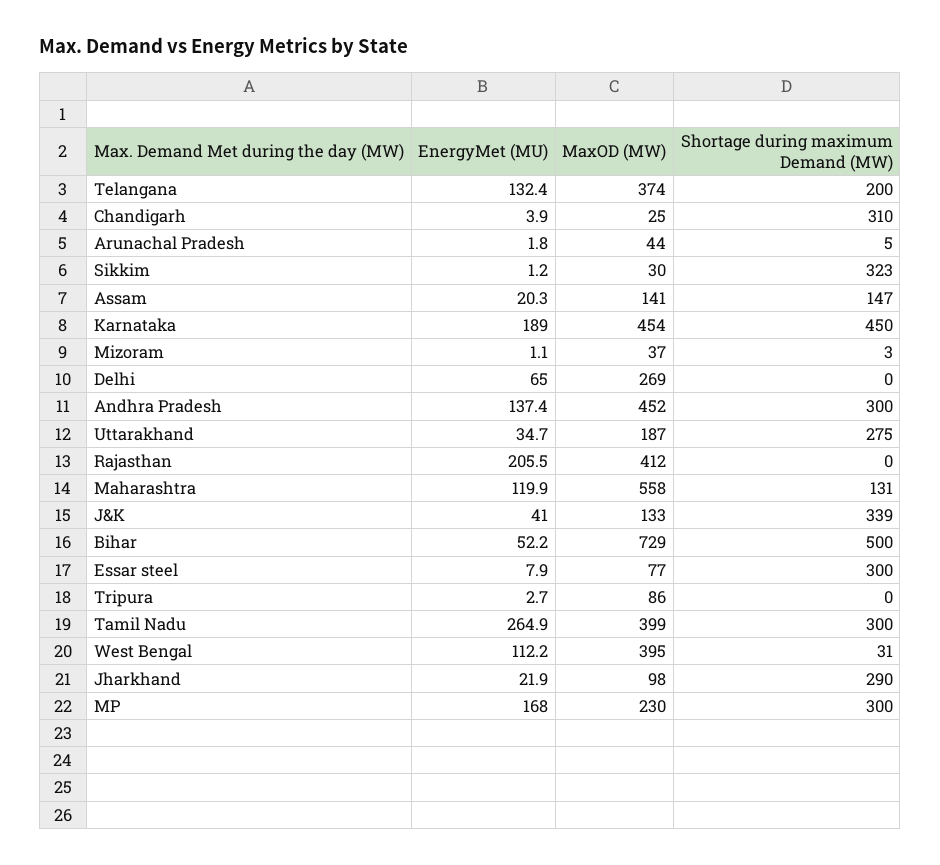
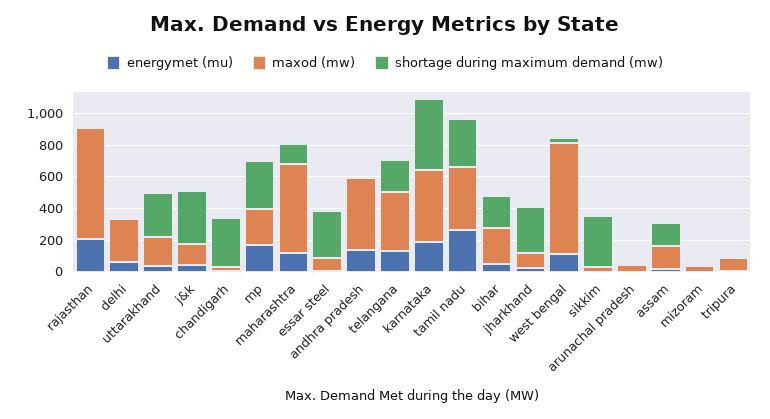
  {
    "EnergyMet (MU)": {
      "Telangana": 132.4,
      "Chandigarh": 3.9,
      "Arunachal Pradesh": 1.8,
      "Sikkim": 1.2,
      "Assam": 20.3,
      "Karnataka": 189,
      "Mizoram": 1.1,
      "Delhi": 65,
      "Andhra Pradesh": 137.4,
      "Uttarakhand": 34.7,
      "Rajasthan": 205.5,
      "Maharashtra": 119.9,
      "J&K": 41,
      "Bihar": 52.2,
      "Essar steel": 7.9,
      "Tripura": 2.7,
      "Tamil Nadu": 264.9,
      "West Bengal": 112.2,
      "Jharkhand": 21.9,
      "MP": 168
    },
    "MaxOD (MW)": {
      "Telangana": 374,
      "Chandigarh": 25,
      "Arunachal Pradesh": 44,
      "Sikkim": 30,
      "Assam": 141,
      "Karnataka": 454,
      "Mizoram": 37,
      "Delhi": 269,
      "Andhra Pradesh": 452,
      "Uttarakhand": 187,
-     "Rajasthan": 412,
+     "Rajasthan": 700,
      "Maharashtra": 558,
      "J&K": 133,
-     "Bihar": 729,
+     "Bihar": 200,
      "Essar steel": 77,
      "Tripura": 86,
      "Tamil Nadu": 399,
-     "West Bengal": 395,
+     "West Bengal": 700,
      "Jharkhand": 98,
      "MP": 230
    },
    "Shortage during maximum Demand (MW)": {
      "Telangana": 200,
      "Chandigarh": 310,
      "Arunachal Pradesh": 5,
      "Sikkim": 323,
      "Assam": 147,
      "Karnataka": 450,
      "Mizoram": 3,
      "Delhi": 0,
-     "Andhra Pradesh": 300,
+     "Andhra Pradesh": 0,
      "Uttarakhand": 275,
      "Rajasthan": 0,
      "Maharashtra": 131,
      "J&K": 339,
-     "Bihar": 500,
+     "Bihar": 200,
      "Essar steel": 300,
      "Tripura": 0,
      "Tamil Nadu": 300,
      "West Bengal": 31,
      "Jharkhand": 290,
      "MP": 300
    }
  }

